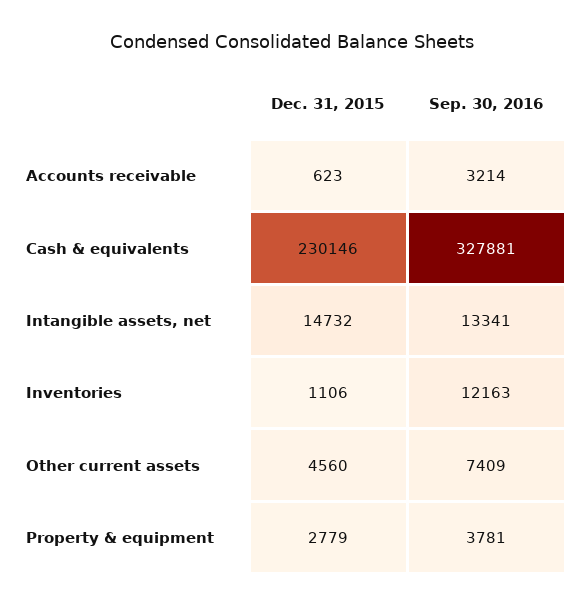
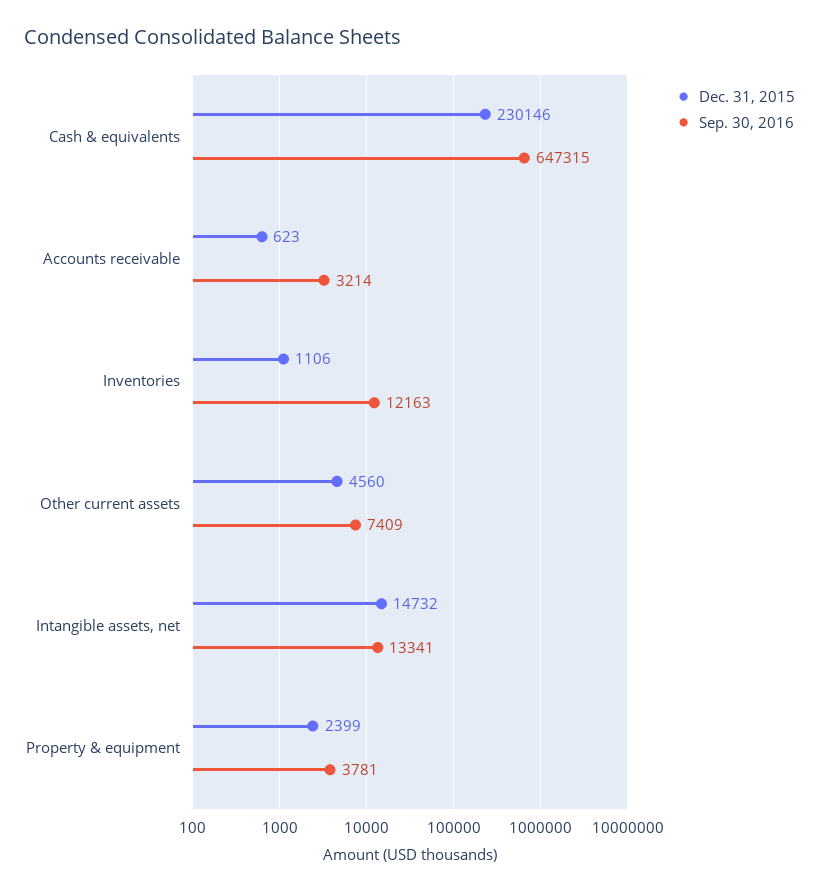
  {
    "Dec. 31, 2015": {
      "Accounts receivable": 623,
      "Cash & equivalents": 230146,
      "Intangible assets, net": 14732,
      "Inventories": 1106,
      "Other current assets": 4560,
-     "Property & equipment": 2779
+     "Property & equipment": 2399
    },
    "Sep. 30, 2016": {
      "Accounts receivable": 3214,
-     "Cash & equivalents": 327881,
+     "Cash & equivalents": 647315,
      "Intangible assets, net": 13341,
      "Inventories": 12163,
      "Other current assets": 7409,
      "Property & equipment": 3781
    }
  }

